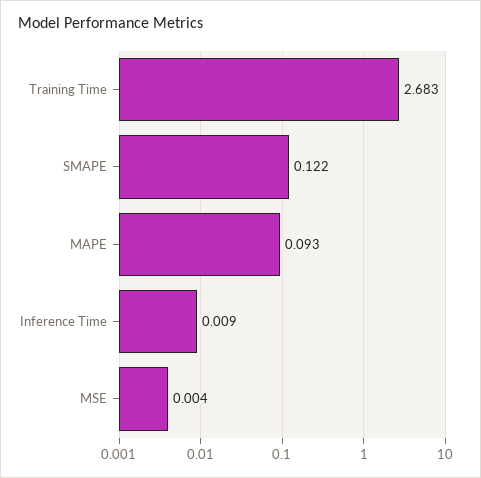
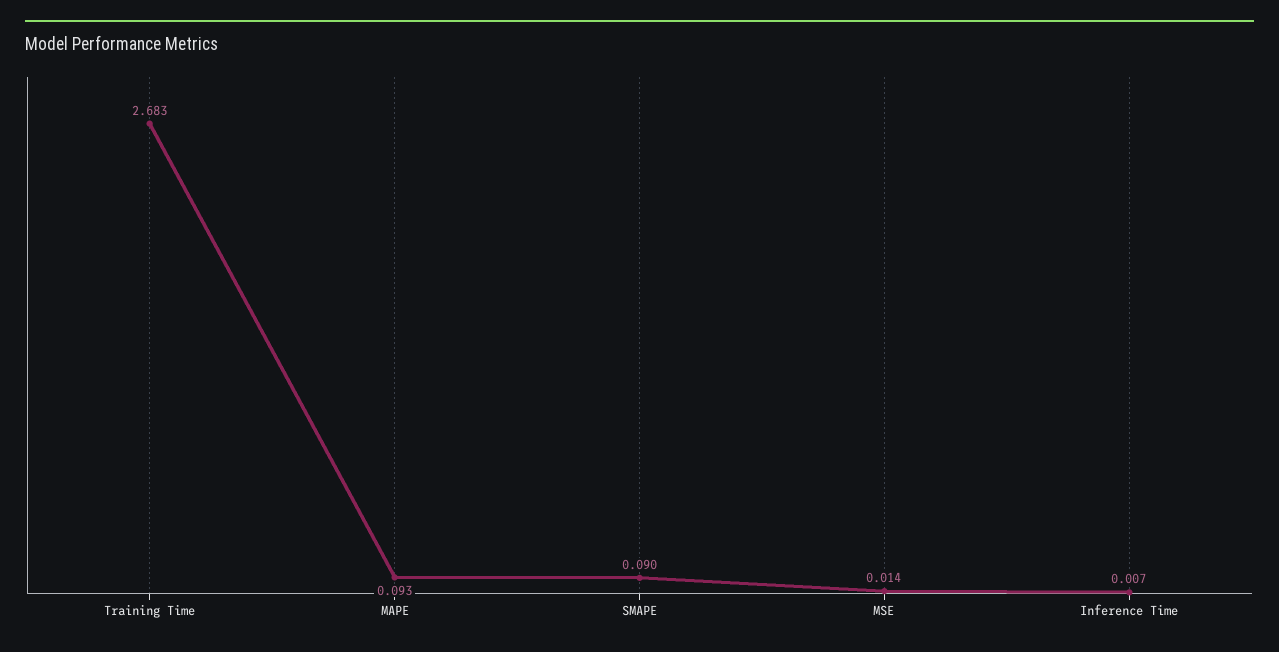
  {
    "Training Time": 2.683,
-   "SMAPE": 0.122,
+   "SMAPE": 0.09,
    "MAPE": 0.093,
-   "Inference Time": 0.009,
+   "Inference Time": 0.007,
-   "MSE": 0.004
+   "MSE": 0.014
  }

